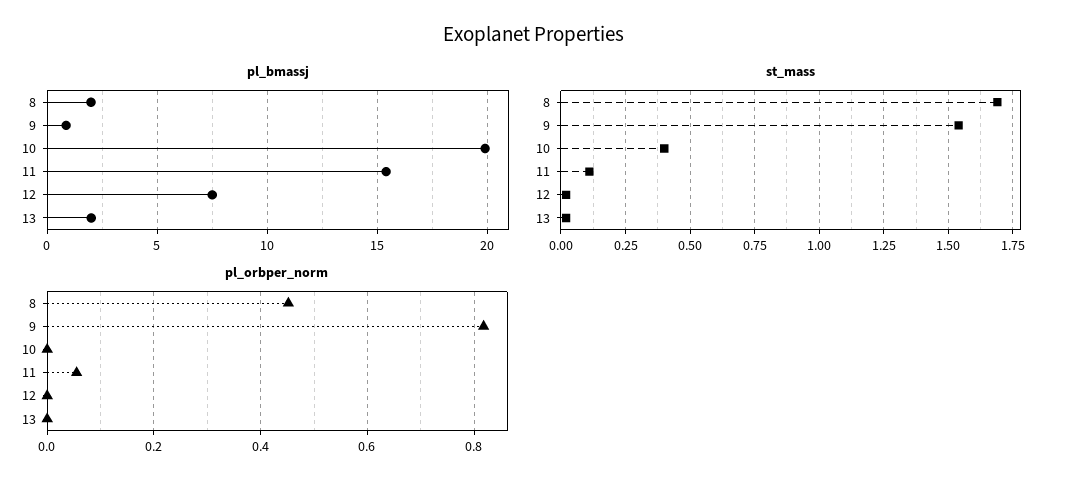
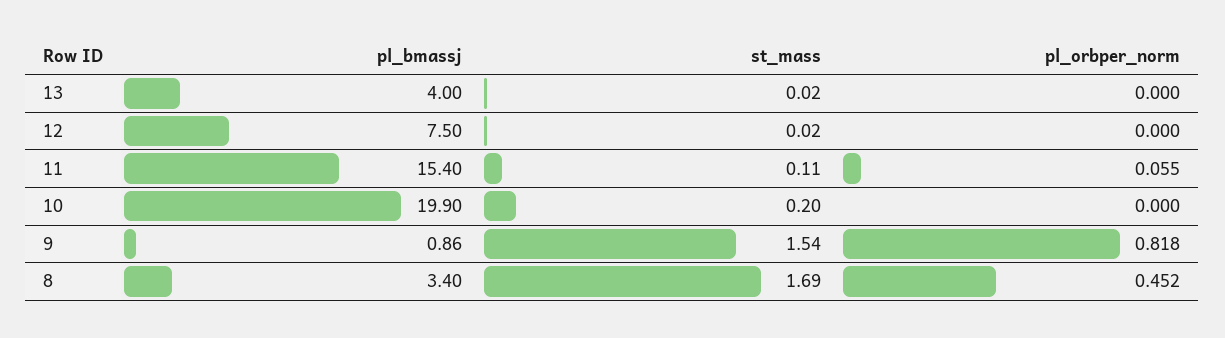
  {
    "pl_bmassj": {
-     "8": 2,
+     "8": 3.4,
      "9": 0.86,
      "10": 19.9,
      "11": 15.4,
      "12": 7.5,
-     "13": 2
+     "13": 4
    },
    "st_mass": {
      "8": 1.69,
      "9": 1.54,
-     "10": 0.4,
+     "10": 0.2,
      "11": 0.11,
      "12": 0.02,
      "13": 0.02
    },
    "pl_orbper_norm": {
      "8": 0.452,
      "9": 0.818,
      "10": 0,
      "11": 0.055,
      "12": 0,
      "13": 0
    }
  }

